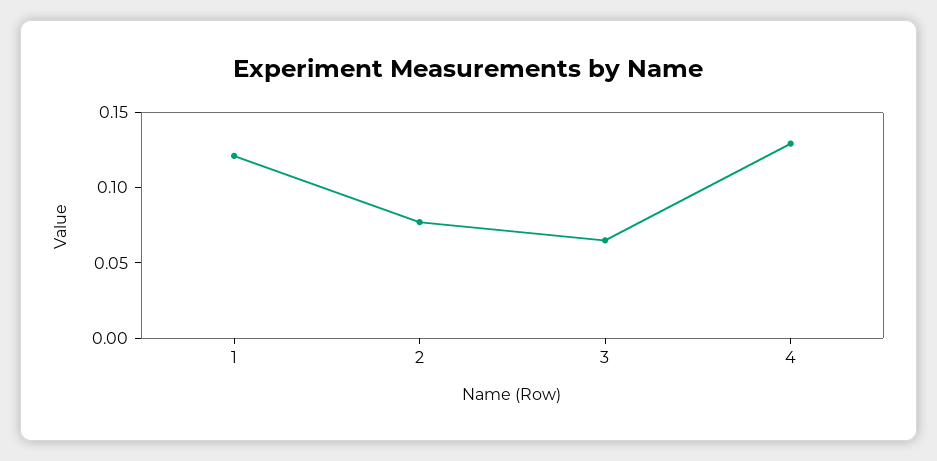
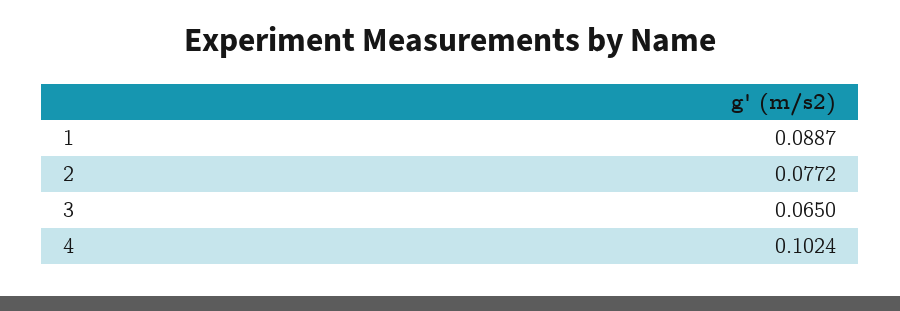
  {
-   "1": 0.12,
+   "1": 0.0887,
    "2": 0.0772,
    "3": 0.065,
-   "4": 0.13
+   "4": 0.1024
  }

